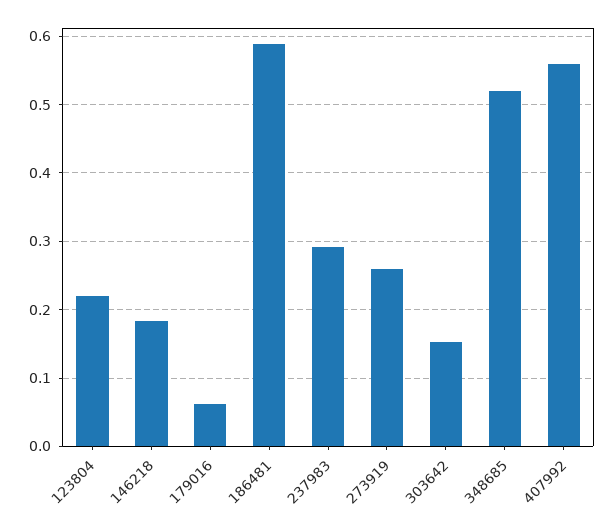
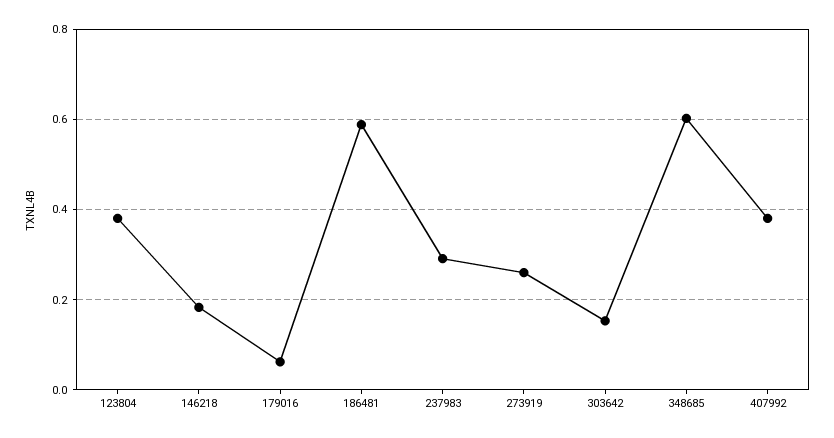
  {
-   "123804": 0.22,
+   "123804": 0.38,
    "146218": 0.18,
    "179016": 0.06,
    "186481": 0.59,
    "237983": 0.29,
    "273919": 0.26,
    "303642": 0.15,
-   "348685": 0.52,
+   "348685": 0.6,
-   "407992": 0.56
+   "407992": 0.38
  }

